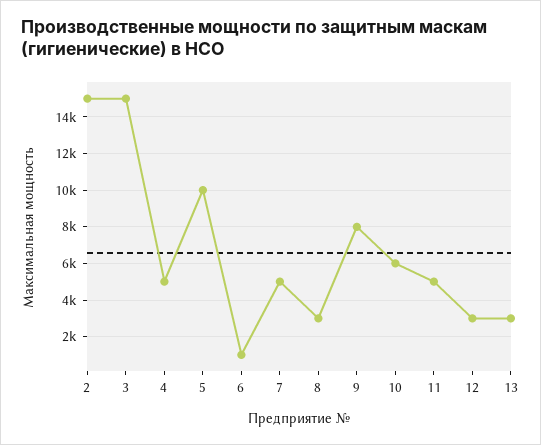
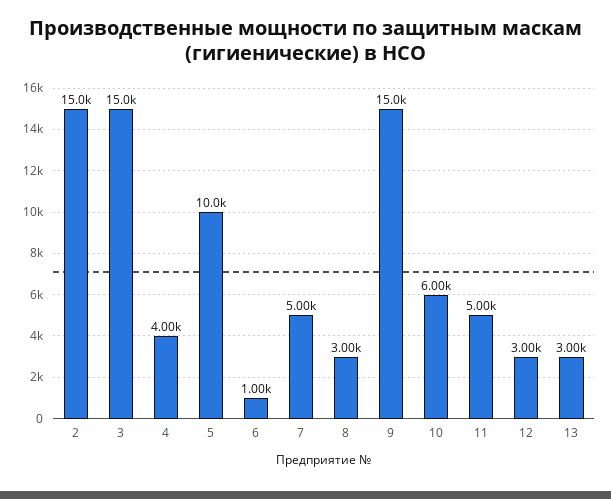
  {
    "2": 15000,
    "3": 15000,
-   "4": 5000,
+   "4": 4000,
    "5": 10000,
    "6": 1000,
    "7": 5000,
    "8": 3000,
-   "9": 8000,
+   "9": 15000,
    "10": 6000,
    "11": 5000,
    "12": 3000,
    "13": 3000
  }

